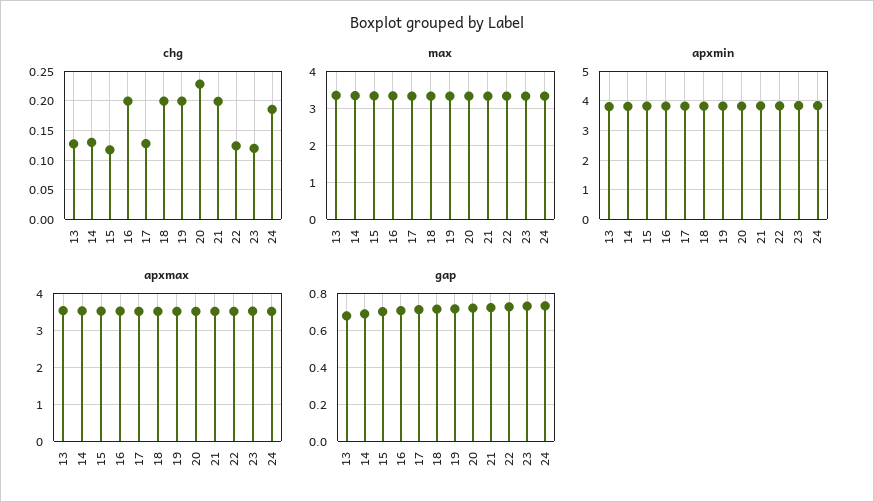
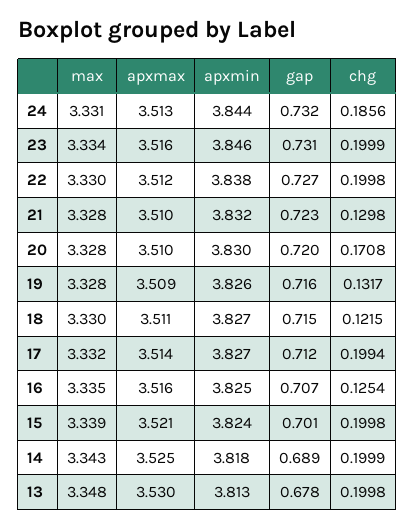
  {
    "chg": {
-     "13": 0.125,
+     "13": 0.1998,
-     "14": 0.125,
+     "14": 0.1999,
-     "15": 0.125,
+     "15": 0.1998,
-     "16": 0.2,
+     "16": 0.1254,
-     "17": 0.125,
+     "17": 0.1994,
-     "18": 0.2,
+     "18": 0.1215,
-     "19": 0.2,
+     "19": 0.1317,
-     "20": 0.225,
+     "20": 0.1708,
-     "21": 0.2,
+     "21": 0.1298,
-     "22": 0.125,
+     "22": 0.1998,
-     "23": 0.125,
+     "23": 0.1999,
      "24": 0.1856
    },
    "max": {
      "13": 3.348,
      "14": 3.343,
      "15": 3.339,
      "16": 3.335,
      "17": 3.332,
      "18": 3.33,
      "19": 3.328,
      "20": 3.328,
      "21": 3.328,
      "22": 3.33,
      "23": 3.334,
      "24": 3.331
    },
    "apxmin": {
      "13": 3.813,
      "14": 3.818,
      "15": 3.824,
      "16": 3.825,
      "17": 3.827,
      "18": 3.827,
      "19": 3.826,
      "20": 3.83,
      "21": 3.832,
      "22": 3.838,
      "23": 3.846,
      "24": 3.844
    },
    "apxmax": {
      "13": 3.53,
      "14": 3.525,
      "15": 3.521,
      "16": 3.516,
      "17": 3.514,
      "18": 3.511,
      "19": 3.509,
      "20": 3.51,
      "21": 3.51,
      "22": 3.512,
      "23": 3.516,
      "24": 3.513
    },
    "gap": {
      "13": 0.678,
      "14": 0.689,
      "15": 0.701,
      "16": 0.707,
      "17": 0.712,
      "18": 0.715,
      "19": 0.716,
      "20": 0.72,
      "21": 0.723,
      "22": 0.727,
      "23": 0.731,
      "24": 0.732
    }
  }

